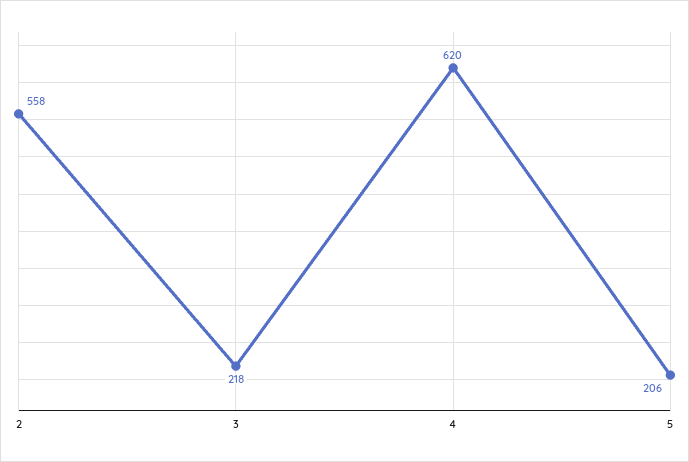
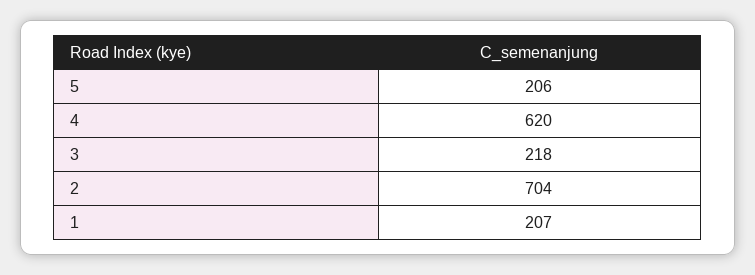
  {
-   "2": 558,
+   "2": 704,
    "3": 218,
    "4": 620,
-   "5": 206
+   "5": 206,
+   "1": 207
  }

